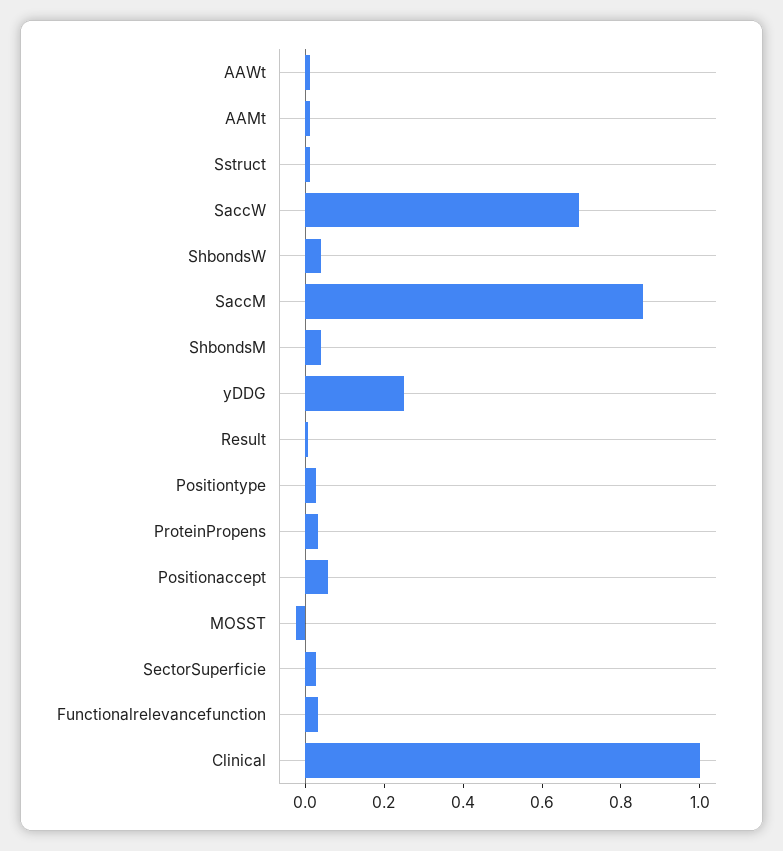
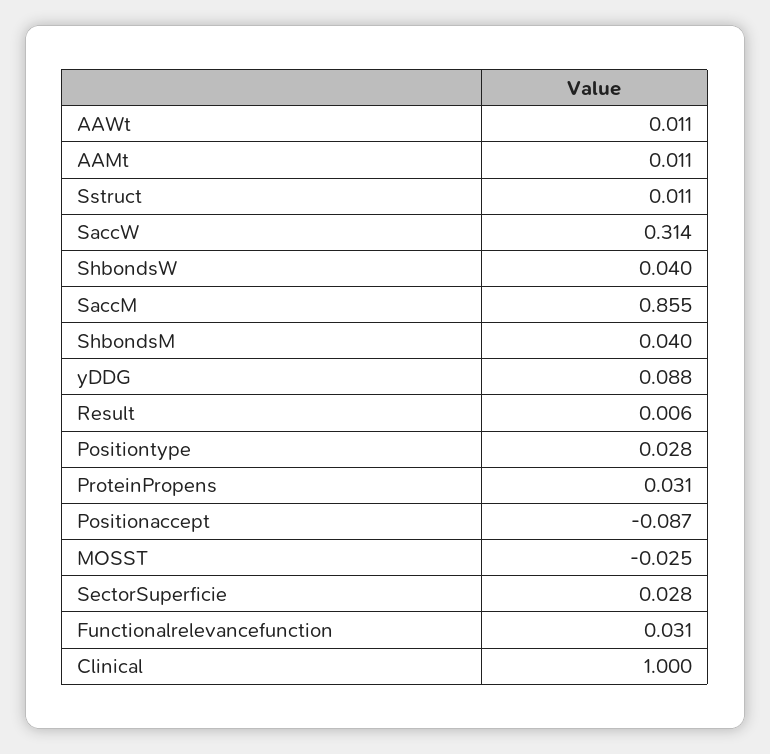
  {
    "AAWt": 0.011,
    "AAMt": 0.011,
    "Sstruct": 0.011,
-   "SaccW": 0.7,
+   "SaccW": 0.314,
    "ShbondsW": 0.04,
    "SaccM": 0.855,
    "ShbondsM": 0.04,
-   "yDDG": 0.25,
+   "yDDG": 0.088,
    "Result": 0.006,
    "Positiontype": 0.028,
    "ProteinPropens": 0.031,
-   "Positionaccept": 0.05,
+   "Positionaccept": -0.087,
    "MOSST": -0.025,
    "SectorSuperficie": 0.028,
    "Functionalrelevancefunction": 0.031,
    "Clinical": 1
  }

